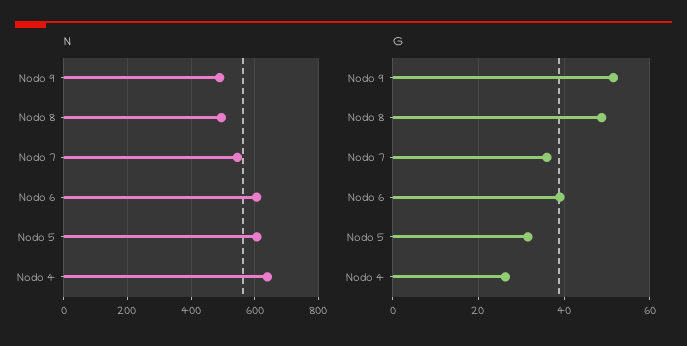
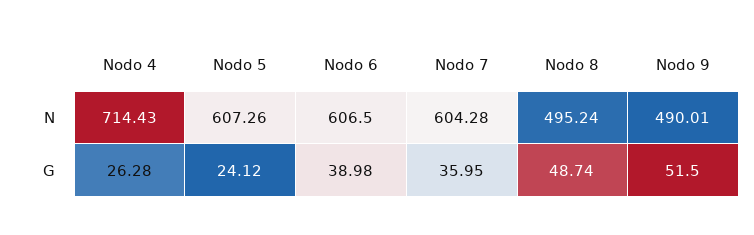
  {
    "N": {
      "Nodo 9": 490.01,
      "Nodo 8": 495.24,
-     "Nodo 7": 540,
+     "Nodo 7": 604.28,
      "Nodo 6": 606.5,
      "Nodo 5": 607.26,
-     "Nodo 4": 640
+     "Nodo 4": 714.43
    },
    "G": {
      "Nodo 9": 51.5,
      "Nodo 8": 48.74,
      "Nodo 7": 35.95,
      "Nodo 6": 38.98,
-     "Nodo 5": 32,
+     "Nodo 5": 24.12,
      "Nodo 4": 26.28
    }
  }

